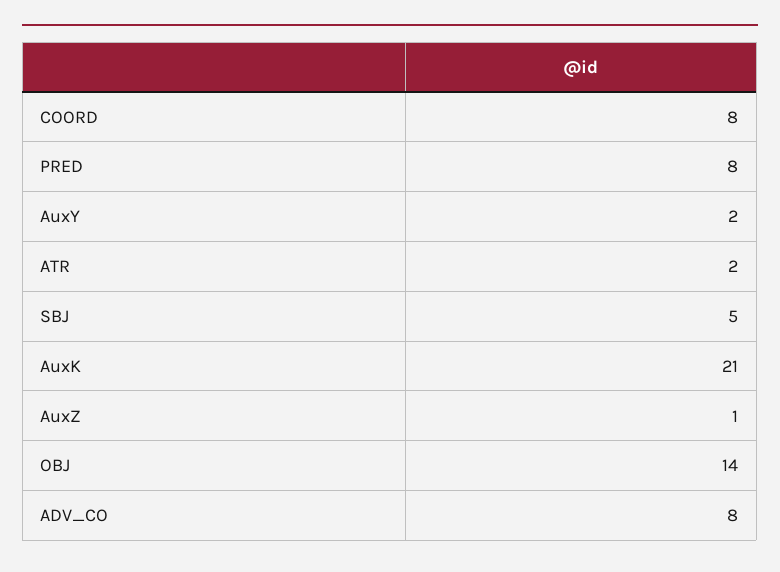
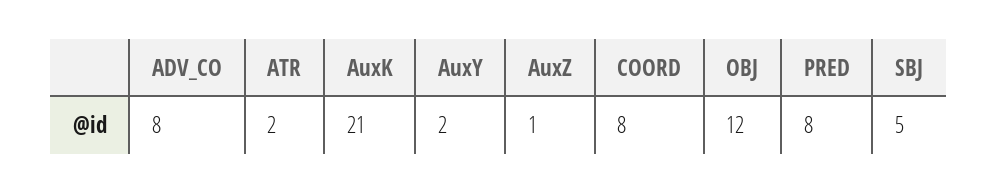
  {
    "COORD": 8,
    "PRED": 8,
    "AuxY": 2,
    "ATR": 2,
    "SBJ": 5,
    "AuxK": 21,
    "AuxZ": 1,
-   "OBJ": 14,
+   "OBJ": 12,
    "ADV_CO": 8
  }

